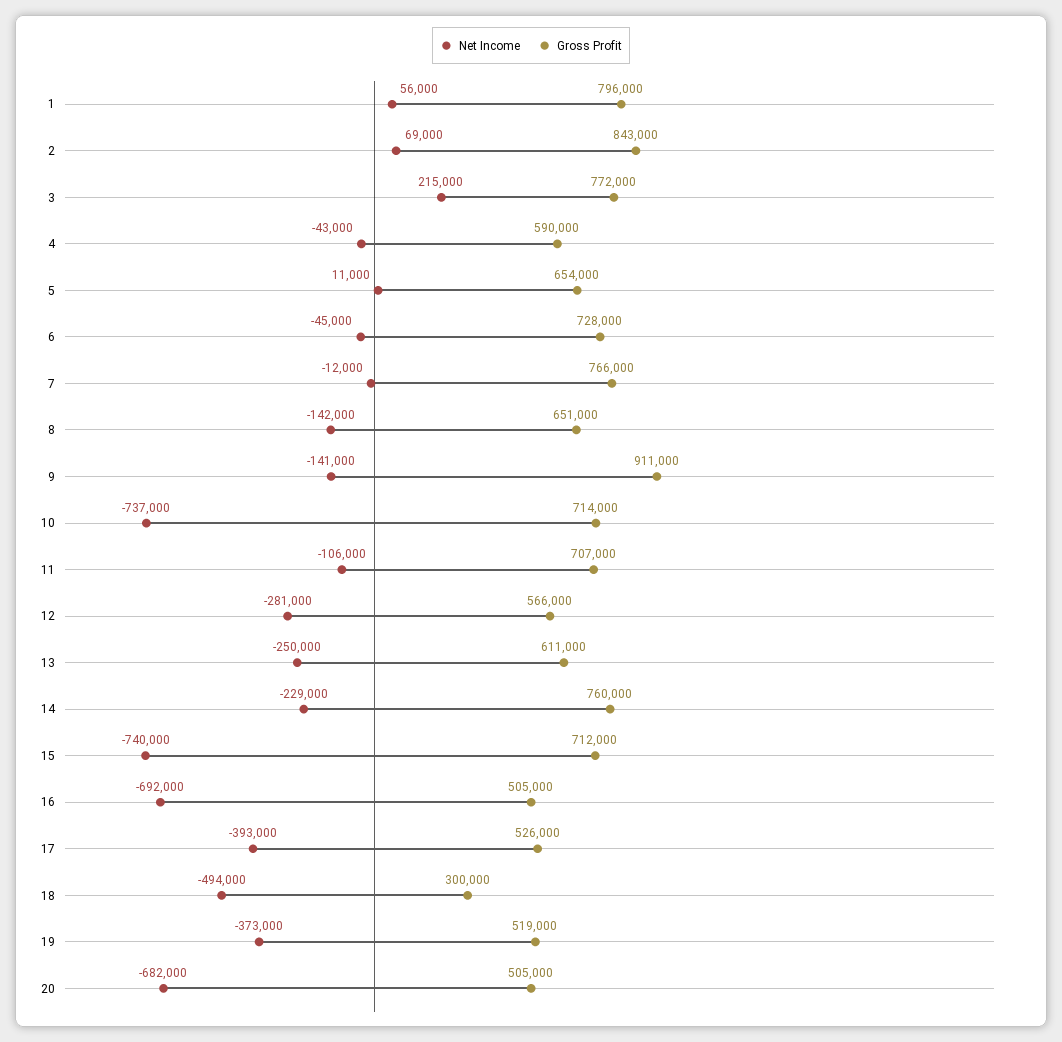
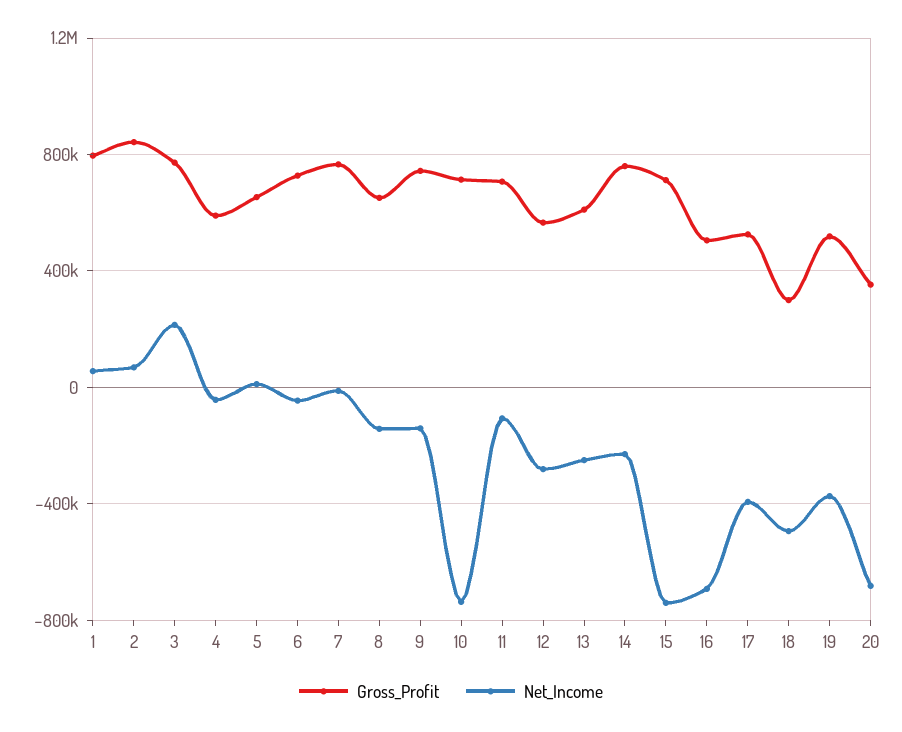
  {
    "Net Income": {
      "1": 56000,
      "2": 69000,
      "3": 215000,
      "4": -43000,
      "5": 11000,
      "6": -45000,
      "7": -12000,
      "8": -142000,
      "9": -141000,
      "10": -737000,
      "11": -106000,
      "12": -281000,
      "13": -250000,
      "14": -229000,
      "15": -740000,
      "16": -692000,
      "17": -393000,
      "18": -494000,
      "19": -373000,
      "20": -682000
    },
    "Gross Profit": {
      "1": 796000,
      "2": 843000,
      "3": 772000,
      "4": 590000,
      "5": 654000,
      "6": 728000,
      "7": 766000,
      "8": 651000,
-     "9": 911000,
+     "9": 750000,
      "10": 714000,
      "11": 707000,
      "12": 566000,
      "13": 611000,
      "14": 760000,
      "15": 712000,
      "16": 505000,
      "17": 526000,
      "18": 300000,
      "19": 519000,
-     "20": 505000
+     "20": 350000
    }
  }

